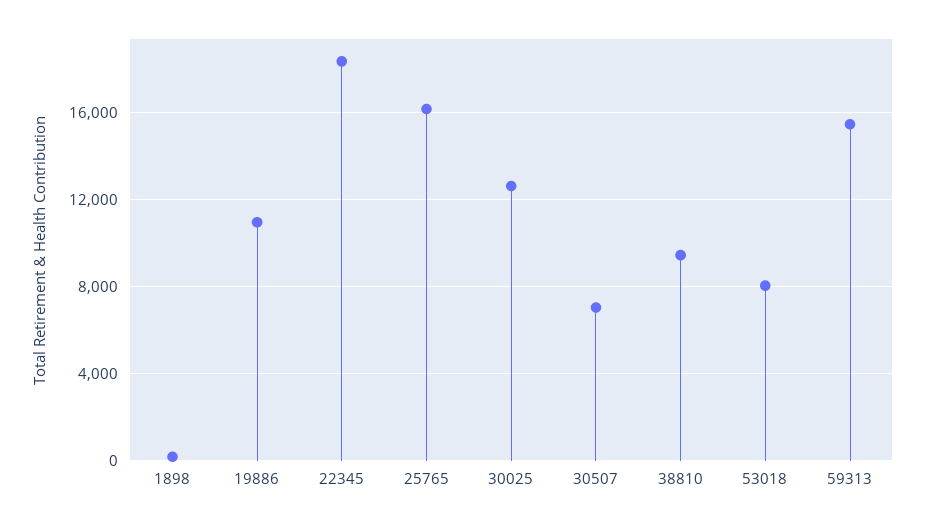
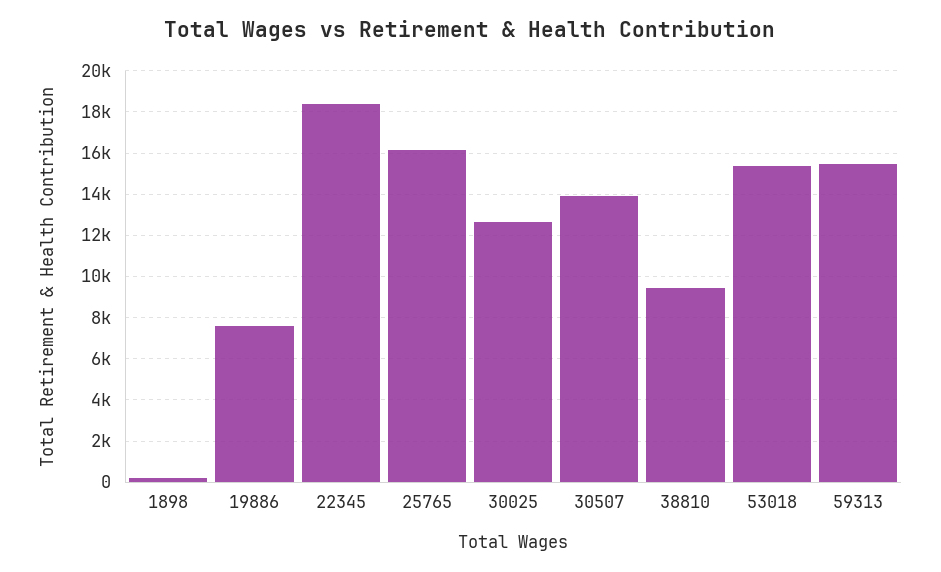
  {
    "1898": 0,
-   "19886": 11000,
+   "19886": 7500,
    "22345": 18500,
    "25765": 16000,
    "30025": 12500,
-   "30507": 7000,
+   "30507": 14000,
    "38810": 9500,
-   "53018": 8000,
+   "53018": 15500,
    "59313": 15500
  }

